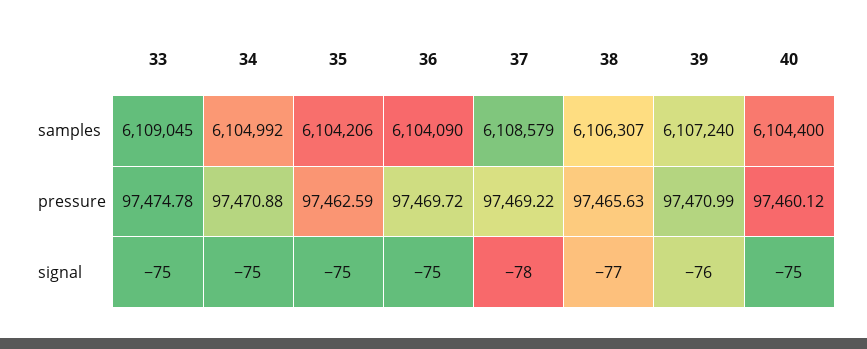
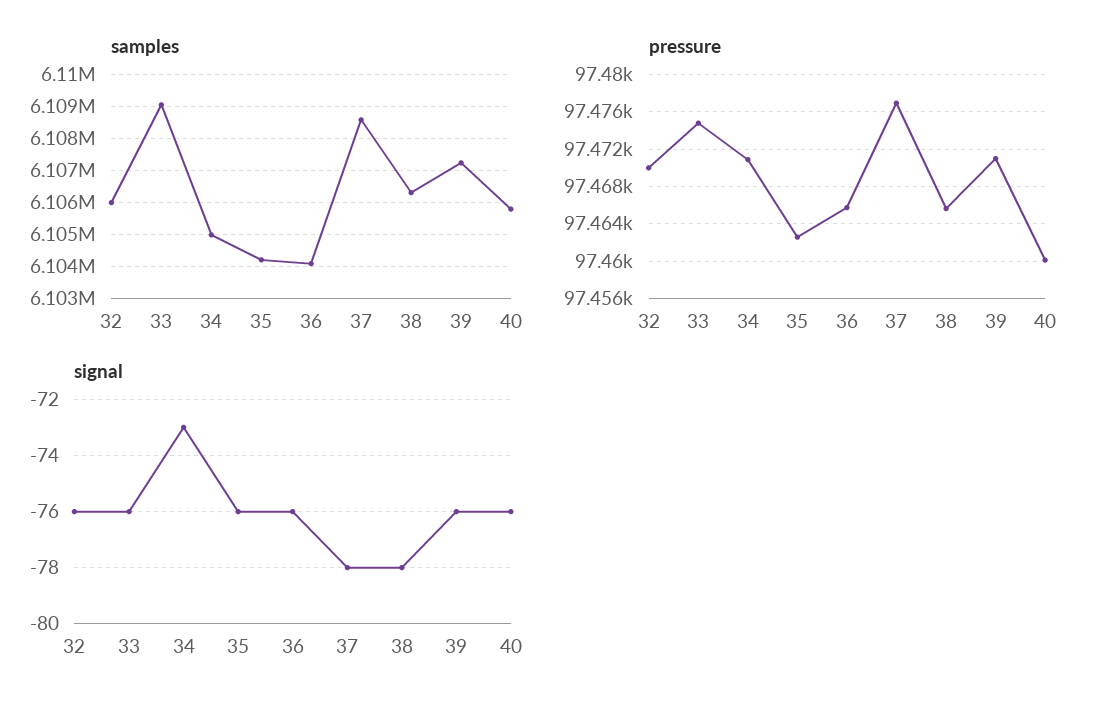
  {
    "samples": {
      "33": 6109045,
      "34": 6104992,
      "35": 6104206,
      "36": 6104090,
      "37": 6108579,
      "38": 6106307,
      "39": 6107240,
-     "40": 6104400
+     "40": 6105800,
+     "32": 6106000
    },
    "pressure": {
      "33": 97474.78,
      "34": 97470.88,
      "35": 97462.59,
-     "36": 97469.72,
+     "36": 97466,
-     "37": 97469.22,
+     "37": 97477,
      "38": 97465.63,
      "39": 97470.99,
-     "40": 97460.12
+     "40": 97460.12,
+     "32": 97470
    },
    "signal": {
-     "33": -75,
+     "33": -76,
-     "34": -75,
+     "34": -73,
-     "35": -75,
+     "35": -76,
-     "36": -75,
+     "36": -76,
      "37": -78,
-     "38": -77,
+     "38": -78,
      "39": -76,
-     "40": -75
+     "40": -76,
+     "32": -76
    }
  }

